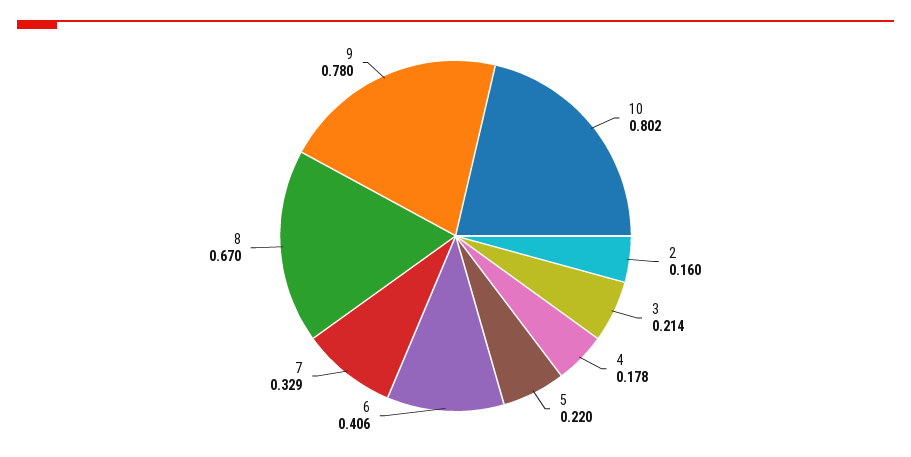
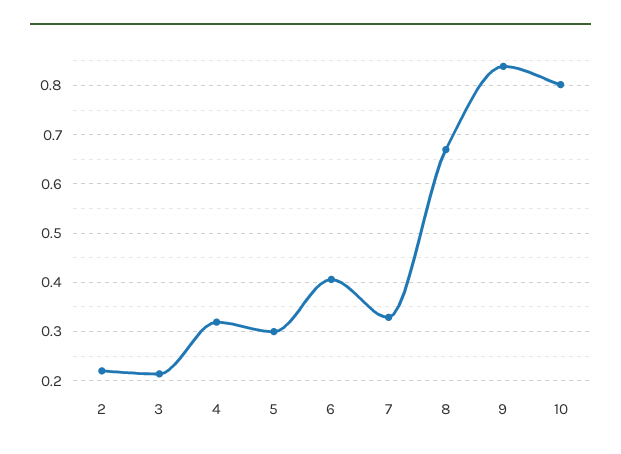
  {
    "10": 0.802,
-   "2": 0.16,
+   "2": 0.22,
    "3": 0.214,
-   "4": 0.178,
+   "4": 0.32,
-   "5": 0.22,
+   "5": 0.3,
    "6": 0.406,
    "7": 0.329,
    "8": 0.67,
-   "9": 0.78
+   "9": 0.84
  }

